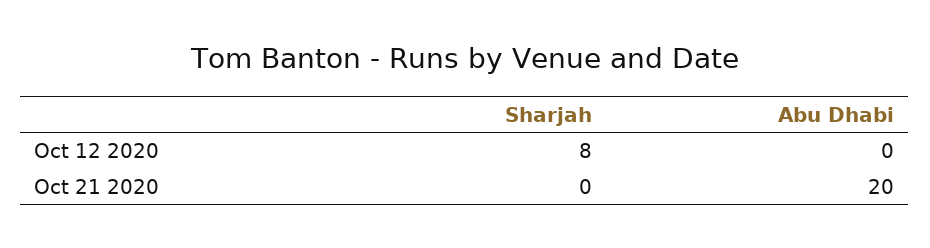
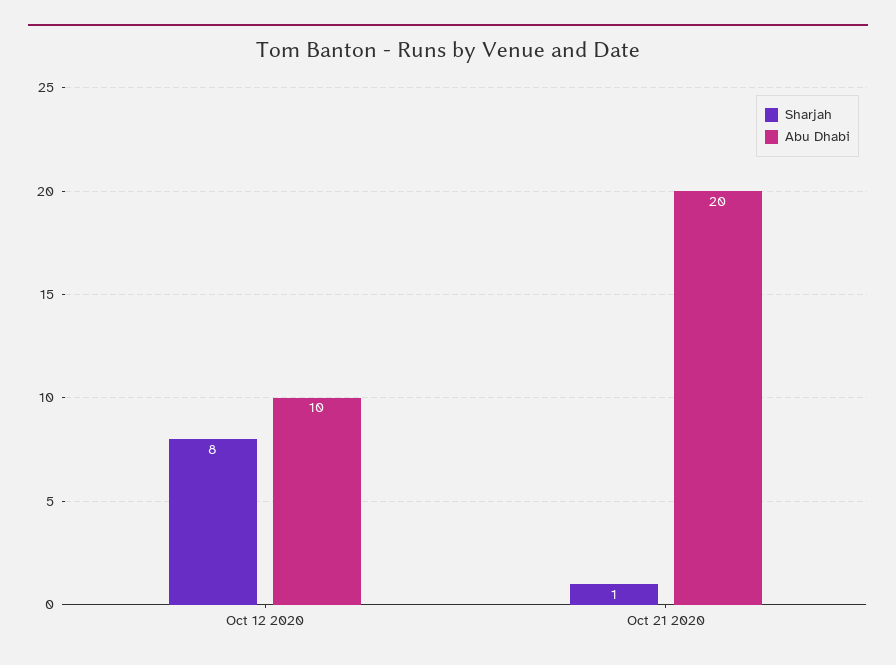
  {
    "Sharjah": {
      "Oct 12 2020": 8,
-     "Oct 21 2020": 0
+     "Oct 21 2020": 1
    },
    "Abu Dhabi": {
-     "Oct 12 2020": 0,
+     "Oct 12 2020": 10,
      "Oct 21 2020": 20
    }
  }

